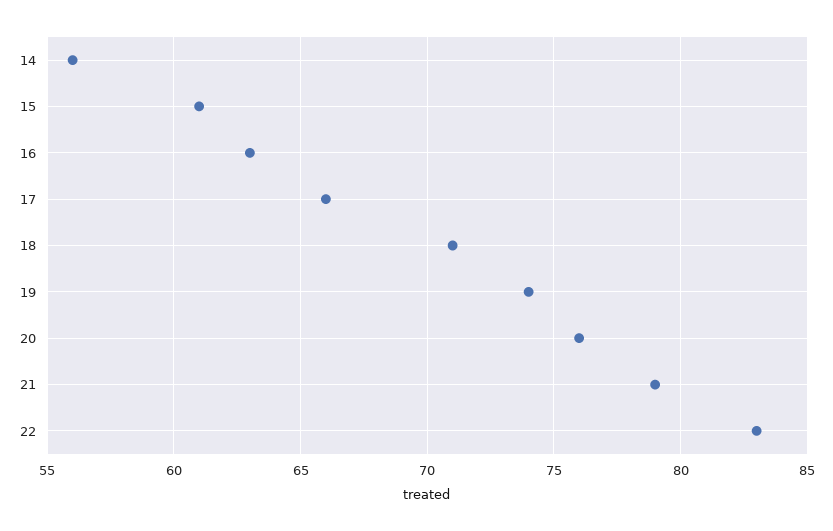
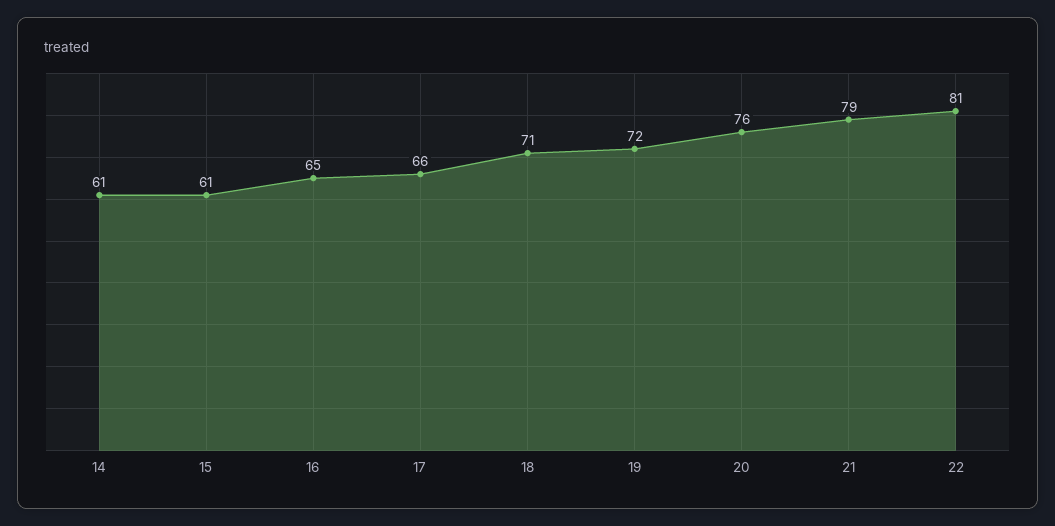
  {
-   "14": 56,
+   "14": 61,
    "15": 61,
-   "16": 63,
+   "16": 65,
    "17": 66,
    "18": 71,
-   "19": 74,
+   "19": 72,
    "20": 76,
    "21": 79,
-   "22": 83
+   "22": 81
  }

